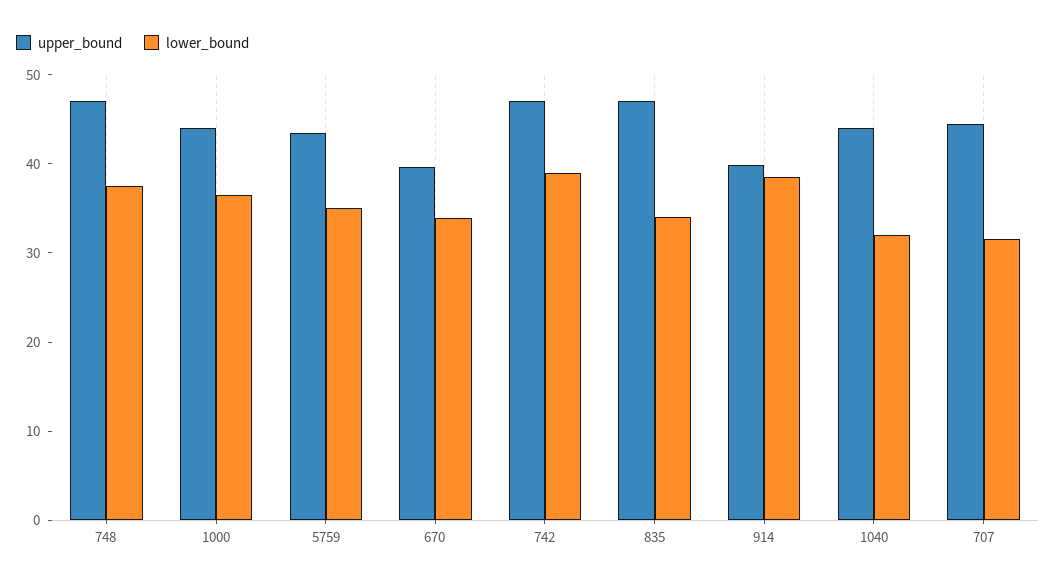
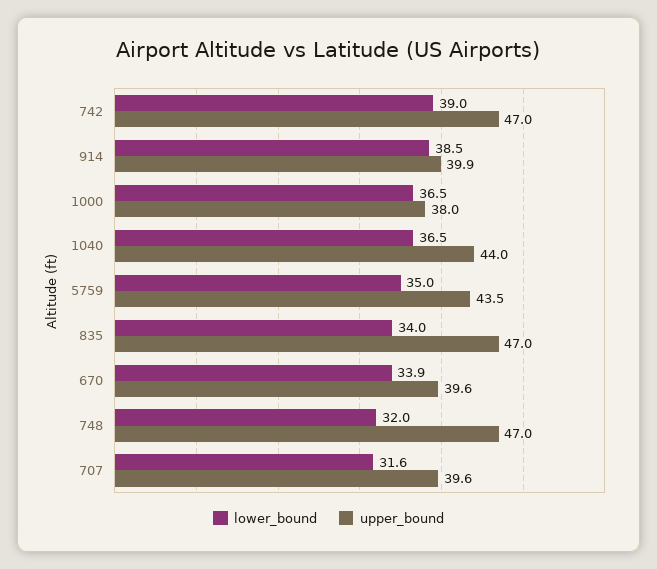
  {
    "upper_bound": {
      "748": 47,
-     "1000": 44,
+     "1000": 38,
      "5759": 43.5,
      "670": 39.6,
      "742": 47,
      "835": 47,
      "914": 39.9,
      "1040": 44,
-     "707": 44
+     "707": 39.6
    },
    "lower_bound": {
-     "748": 38,
+     "748": 32,
      "1000": 36.5,
      "5759": 35,
      "670": 33.9,
      "742": 39,
      "835": 34,
      "914": 38.5,
-     "1040": 32,
+     "1040": 36.5,
      "707": 31.6
    }
  }

